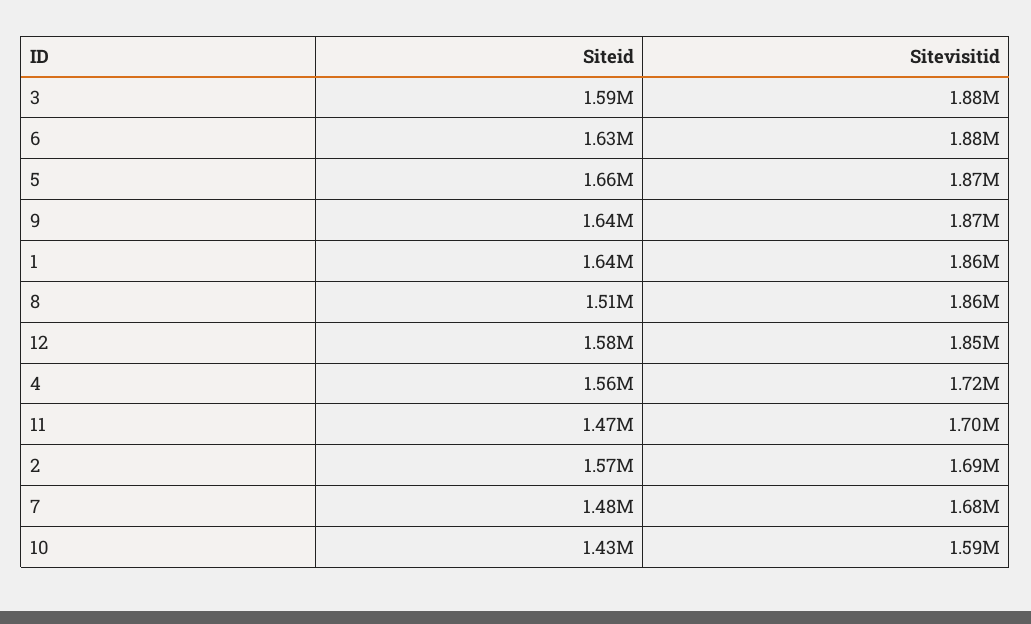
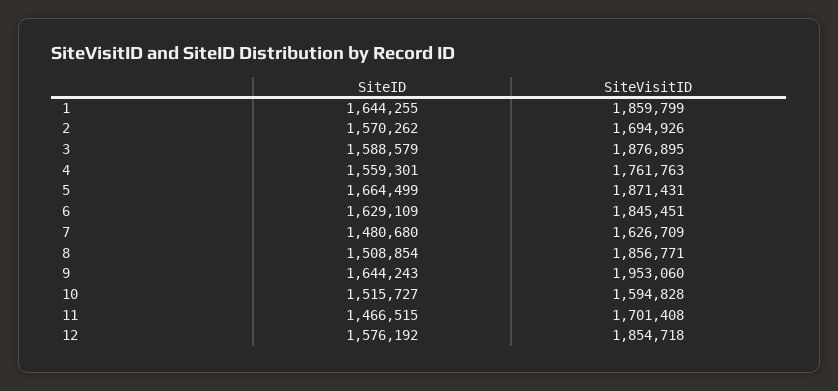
  {
    "Siteid": {
      "3": 1588579,
      "6": 1629109,
      "5": 1664499,
      "9": 1644243,
      "1": 1644255,
      "8": 1508854,
      "12": 1576192,
      "4": 1559301,
      "11": 1466515,
      "2": 1570262,
      "7": 1480680,
-     "10": 1430000
+     "10": 1515727
    },
    "Sitevisitid": {
      "3": 1876895,
-     "6": 1880000,
+     "6": 1845451,
      "5": 1871431,
-     "9": 1870000,
+     "9": 1953060,
      "1": 1859799,
      "8": 1856771,
      "12": 1854718,
-     "4": 1720000,
+     "4": 1761763,
      "11": 1701408,
      "2": 1694926,
-     "7": 1680000,
+     "7": 1626709,
      "10": 1594828
    }
  }

